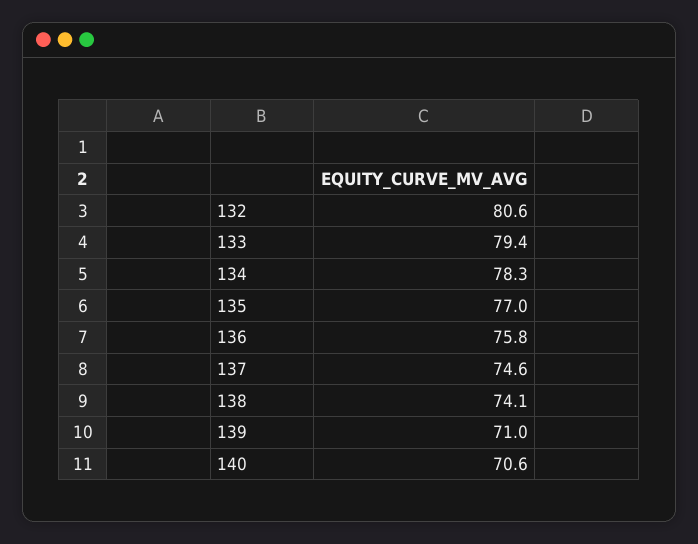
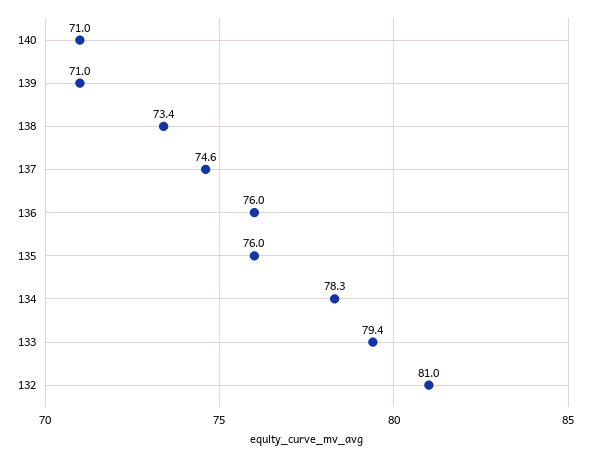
  {
-   "132": 80.6,
+   "132": 81,
    "133": 79.4,
    "134": 78.3,
-   "135": 77,
+   "135": 76,
-   "136": 75.8,
+   "136": 76,
    "137": 74.6,
-   "138": 74.1,
+   "138": 73.4,
    "139": 71,
-   "140": 70.6
+   "140": 71
  }

